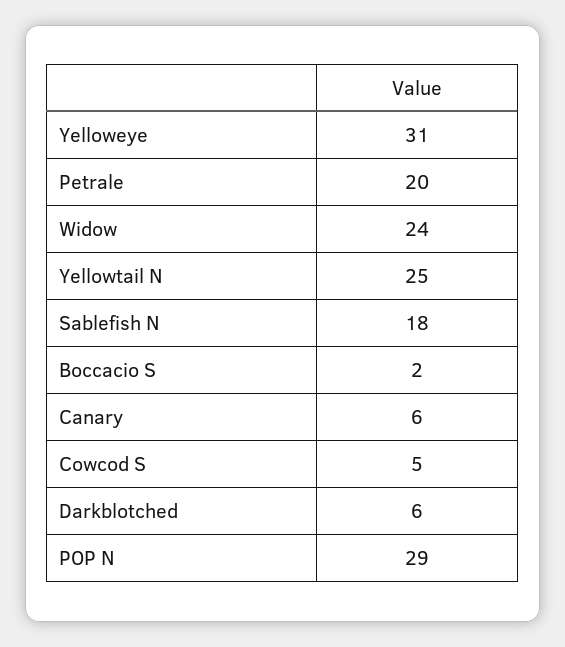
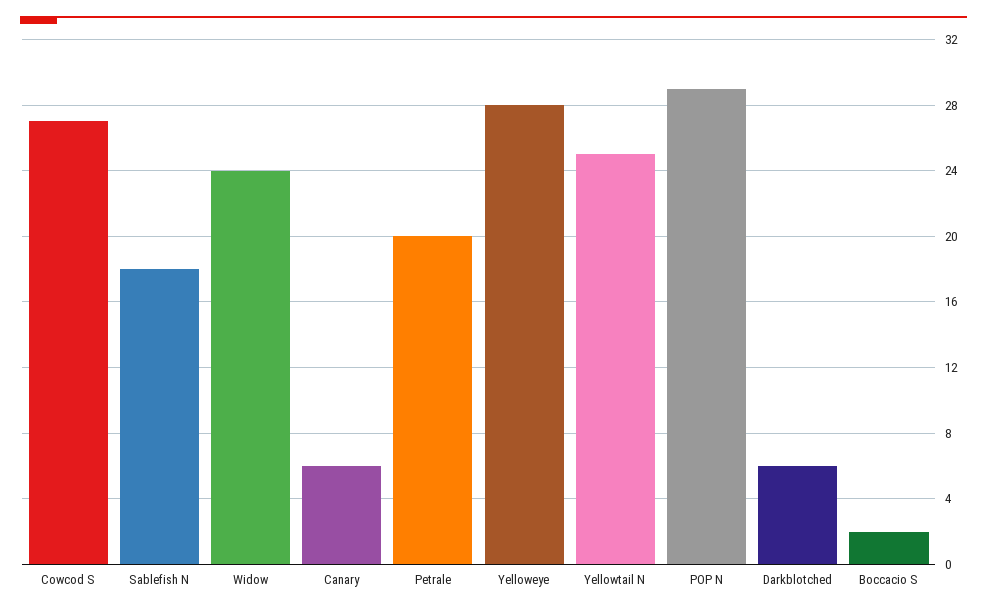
  {
-   "Yelloweye": 31,
+   "Yelloweye": 28,
    "Petrale": 20,
    "Widow": 24,
    "Yellowtail N": 25,
    "Sablefish N": 18,
    "Boccacio S": 2,
    "Canary": 6,
-   "Cowcod S": 5,
+   "Cowcod S": 27,
    "Darkblotched": 6,
    "POP N": 29
  }

